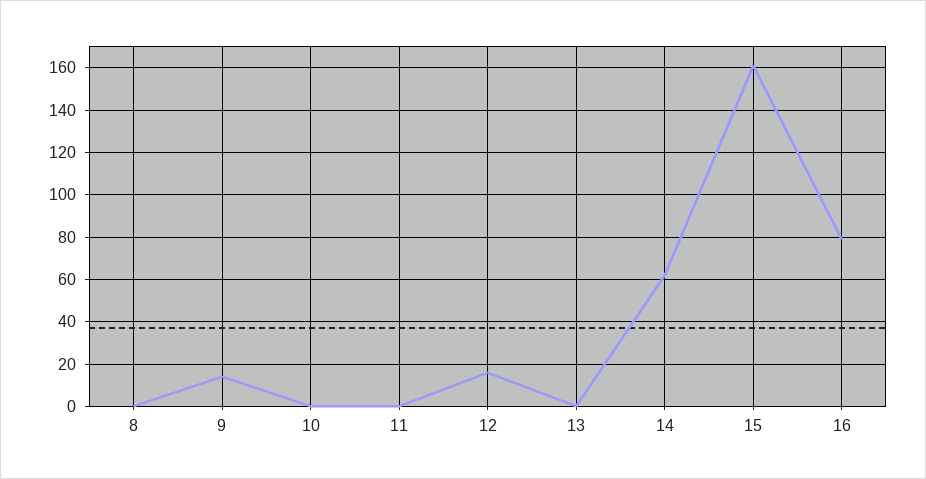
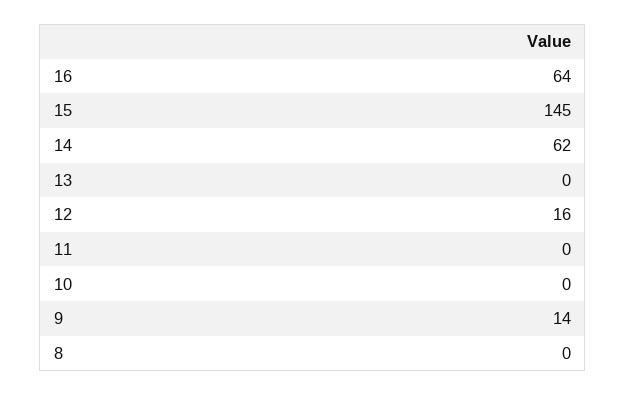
  {
    "8": 0,
    "9": 14,
    "10": 0,
    "11": 0,
    "12": 16,
    "13": 0,
    "14": 62,
-   "15": 160,
+   "15": 145,
-   "16": 80
+   "16": 64
  }

